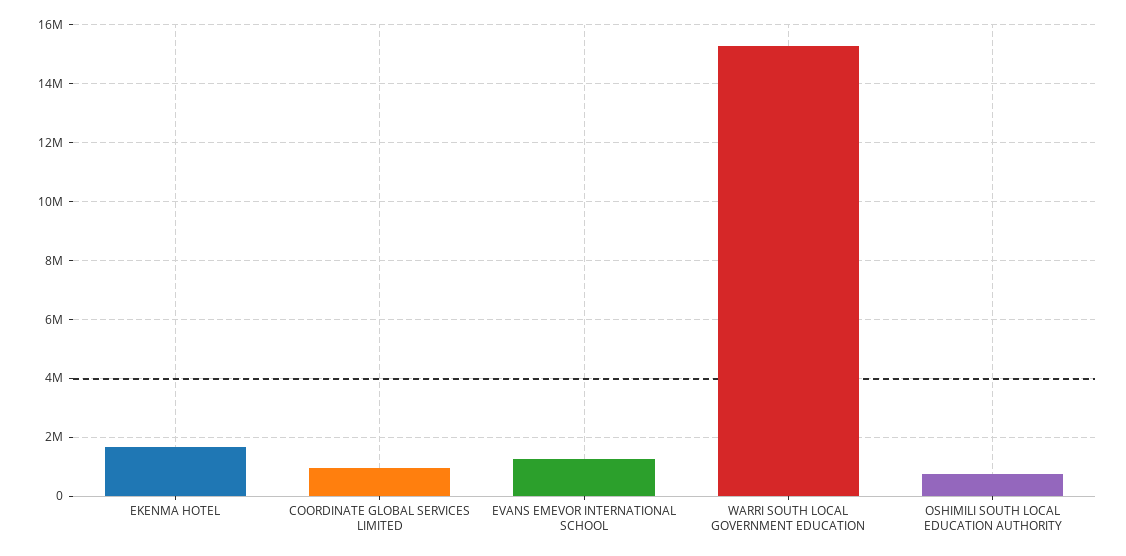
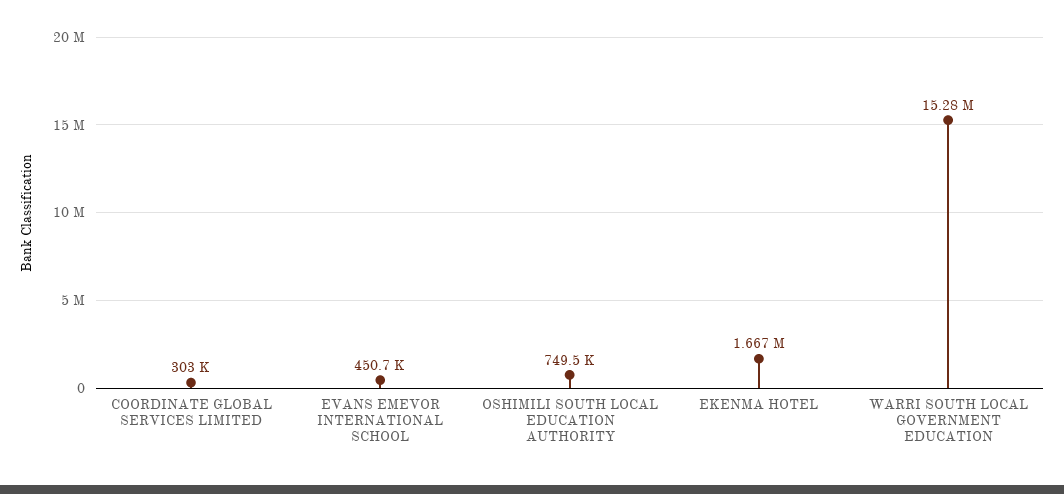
  {
    "EKENMA HOTEL": 1667000,
-   "COORDINATE GLOBAL SERVICES LIMITED": 1000000,
+   "COORDINATE GLOBAL SERVICES LIMITED": 303000,
-   "EVANS EMEVOR INTERNATIONAL SCHOOL": 1250000,
+   "EVANS EMEVOR INTERNATIONAL SCHOOL": 450700,
    "WARRI SOUTH LOCAL GOVERNMENT EDUCATION": 15280000,
    "OSHIMILI SOUTH LOCAL EDUCATION AUTHORITY": 749500
  }

